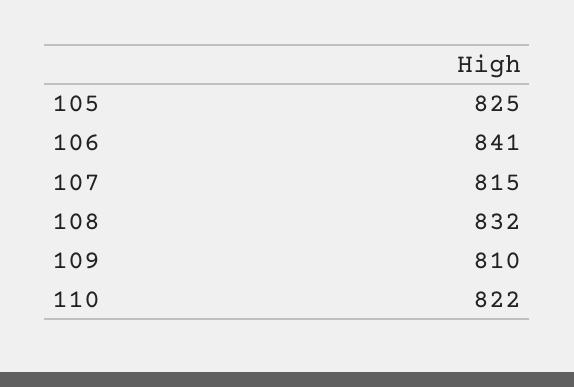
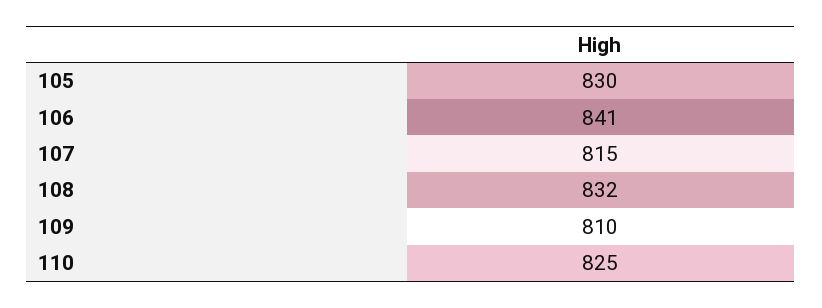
  {
-   "105": 825,
+   "105": 830,
    "106": 841,
    "107": 815,
    "108": 832,
    "109": 810,
-   "110": 822
+   "110": 825
  }

